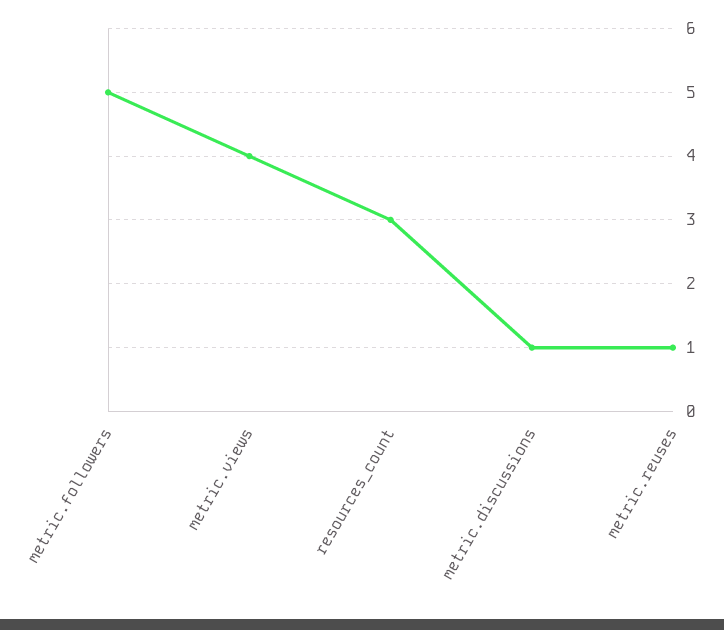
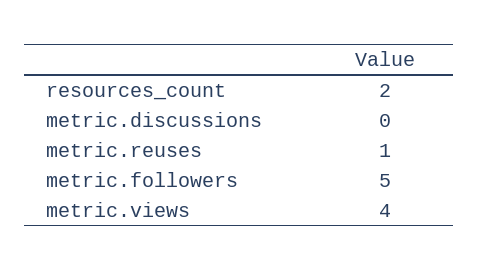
  {
    "metric.followers": 5,
    "metric.views": 4,
-   "resources_count": 3,
+   "resources_count": 2,
-   "metric.discussions": 1,
+   "metric.discussions": 0,
    "metric.reuses": 1
  }

